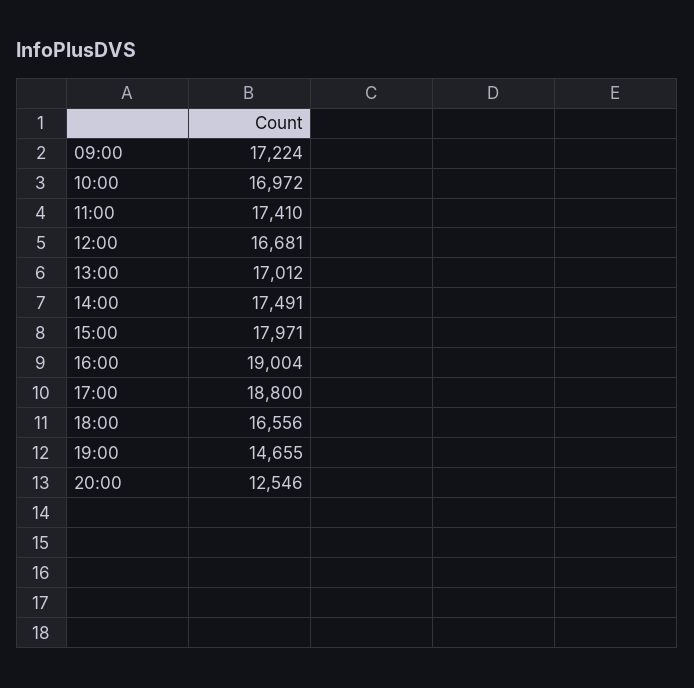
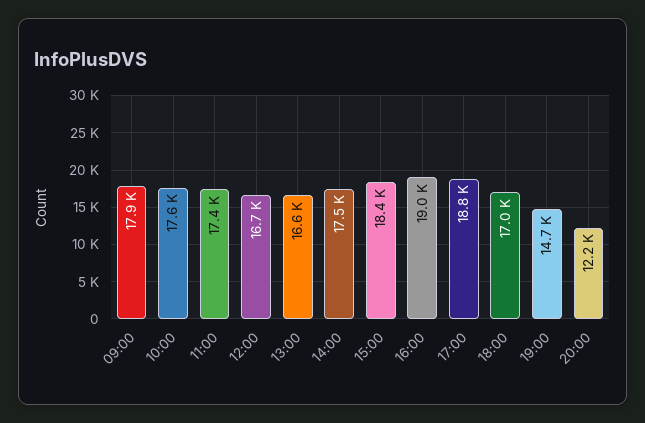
  {
-   "09:00": 17224,
+   "09:00": 17900,
-   "10:00": 16972,
+   "10:00": 17600,
    "11:00": 17410,
    "12:00": 16681,
-   "13:00": 17012,
+   "13:00": 16600,
    "14:00": 17491,
-   "15:00": 17971,
+   "15:00": 18400,
    "16:00": 19004,
    "17:00": 18800,
-   "18:00": 16556,
+   "18:00": 17000,
    "19:00": 14655,
-   "20:00": 12546
+   "20:00": 12200
  }

